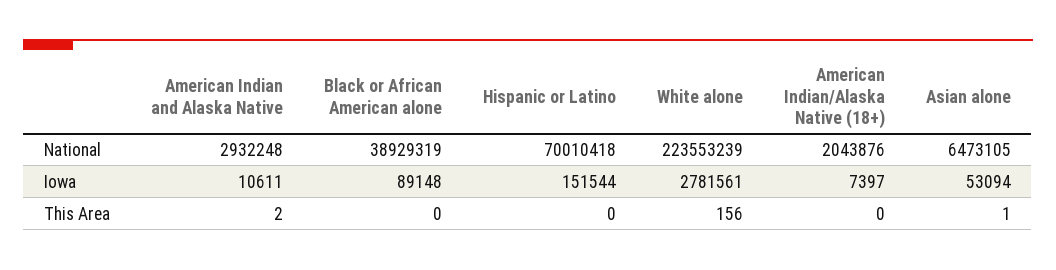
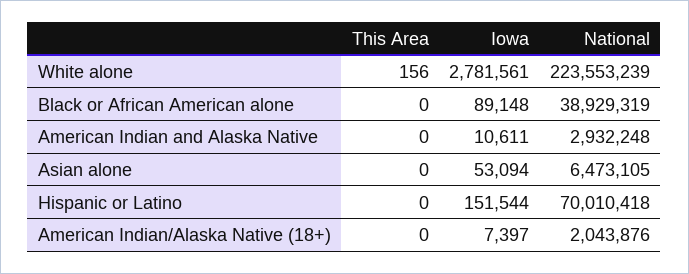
  {
    "American Indian and Alaska Native": {
      "National": 2932248,
      "Iowa": 10611,
-     "This Area": 2
+     "This Area": 0
    },
    "Black or African American alone": {
      "National": 38929319,
      "Iowa": 89148,
      "This Area": 0
    },
    "Hispanic or Latino": {
      "National": 70010418,
      "Iowa": 151544,
      "This Area": 0
    },
    "White alone": {
      "National": 223553239,
      "Iowa": 2781561,
      "This Area": 156
    },
    "American Indian/Alaska Native (18+)": {
      "National": 2043876,
      "Iowa": 7397,
      "This Area": 0
    },
    "Asian alone": {
      "National": 6473105,
      "Iowa": 53094,
-     "This Area": 1
+     "This Area": 0
    }
  }

